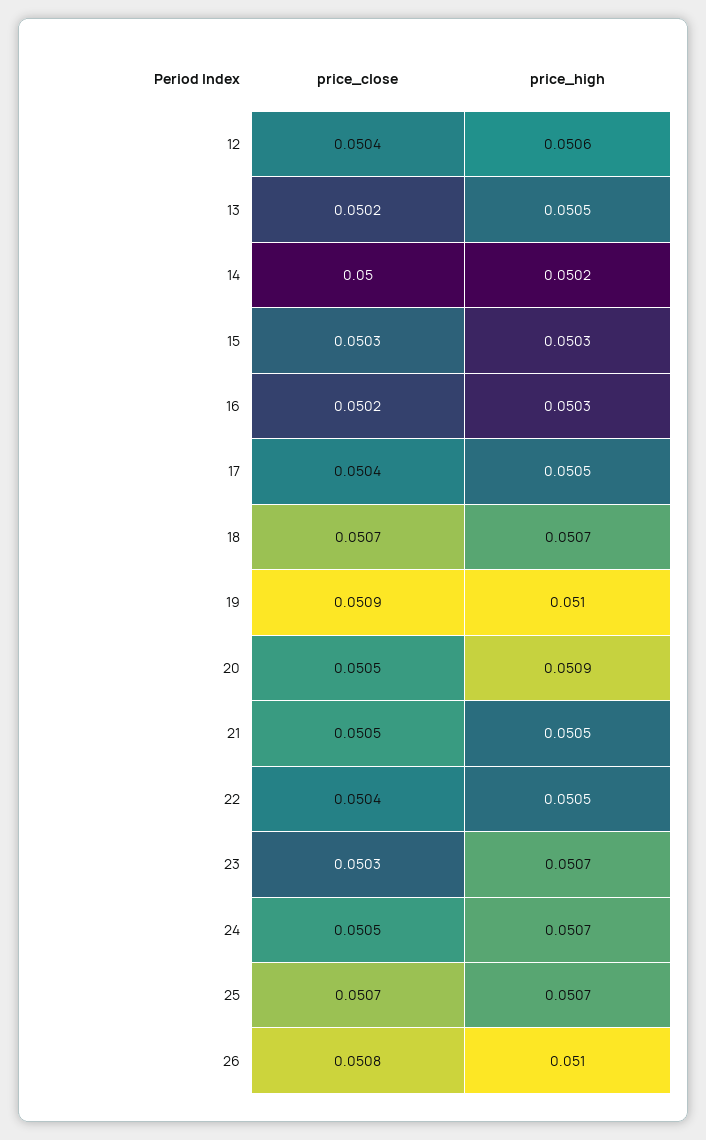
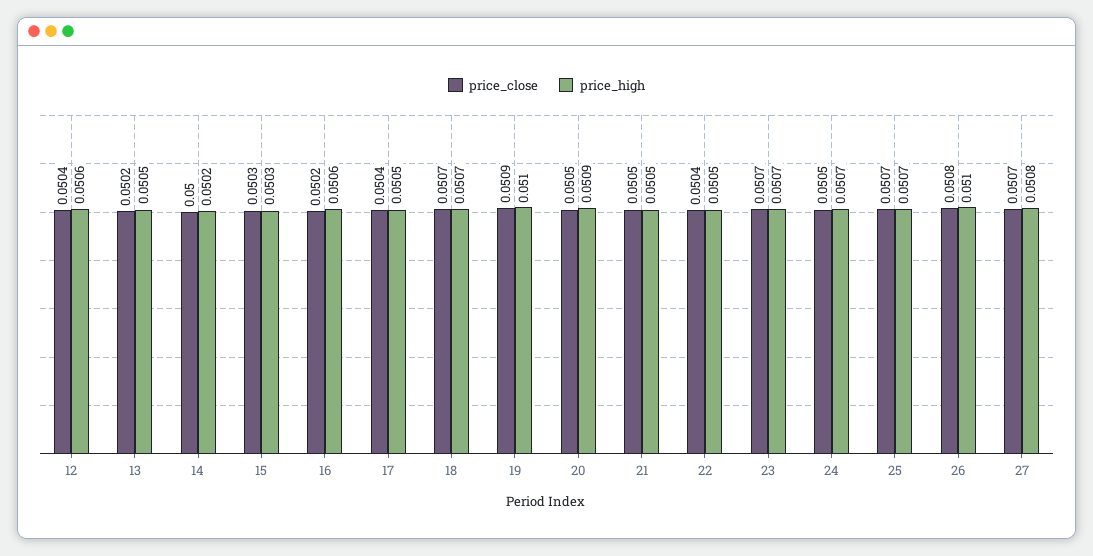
  {
    "price_close": {
      "12": 0.0504,
      "13": 0.0502,
      "14": 0.05,
      "15": 0.0503,
      "16": 0.0502,
      "17": 0.0504,
      "18": 0.0507,
      "19": 0.0509,
      "20": 0.0505,
      "21": 0.0505,
      "22": 0.0504,
-     "23": 0.0503,
+     "23": 0.0507,
      "24": 0.0505,
      "25": 0.0507,
-     "26": 0.0508
+     "26": 0.0508,
+     "27": 0.0507
    },
    "price_high": {
      "12": 0.0506,
      "13": 0.0505,
      "14": 0.0502,
      "15": 0.0503,
-     "16": 0.0503,
+     "16": 0.0506,
      "17": 0.0505,
      "18": 0.0507,
      "19": 0.051,
      "20": 0.0509,
      "21": 0.0505,
      "22": 0.0505,
      "23": 0.0507,
      "24": 0.0507,
      "25": 0.0507,
-     "26": 0.051
+     "26": 0.051,
+     "27": 0.0508
    }
  }

